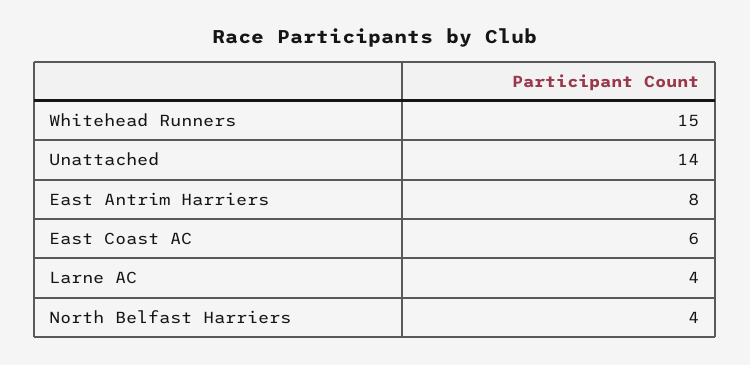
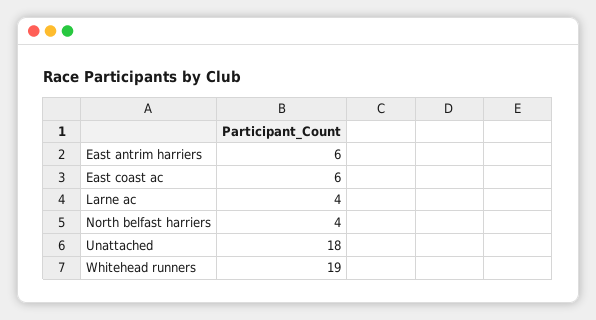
  {
-   "Whitehead Runners": 15,
+   "Whitehead Runners": 19,
-   "Unattached": 14,
+   "Unattached": 18,
-   "East Antrim Harriers": 8,
+   "East Antrim Harriers": 6,
    "East Coast AC": 6,
    "Larne AC": 4,
    "North Belfast Harriers": 4
  }

